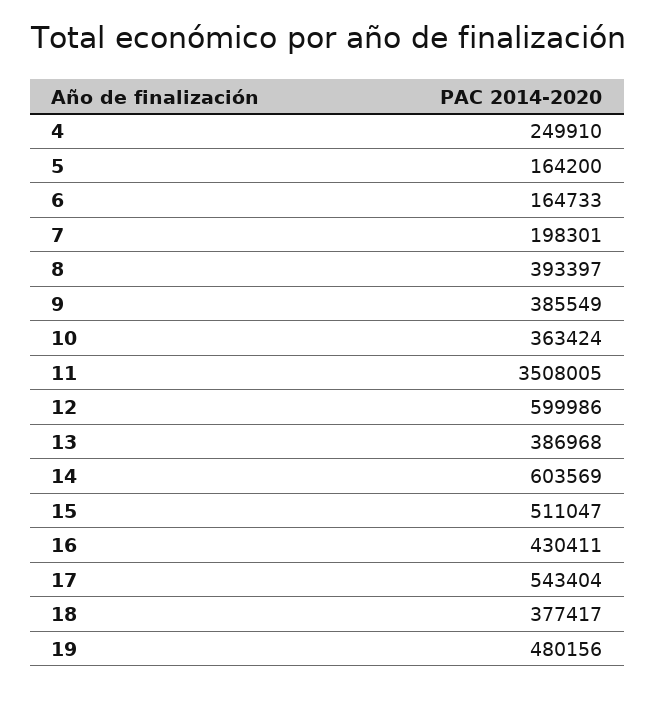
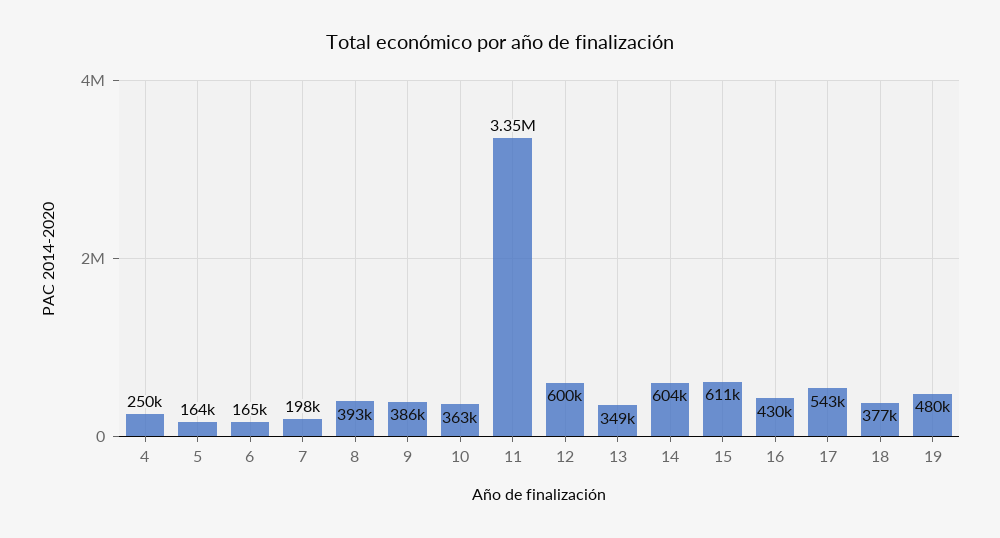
  {
    "4": 249910,
    "5": 164200,
    "6": 164733,
    "7": 198301,
    "8": 393397,
    "9": 385549,
    "10": 363424,
-   "11": 3508005,
+   "11": 3350000,
    "12": 599986,
-   "13": 386968,
+   "13": 349000,
    "14": 603569,
-   "15": 511047,
+   "15": 611000,
    "16": 430411,
    "17": 543404,
    "18": 377417,
    "19": 480156
  }

